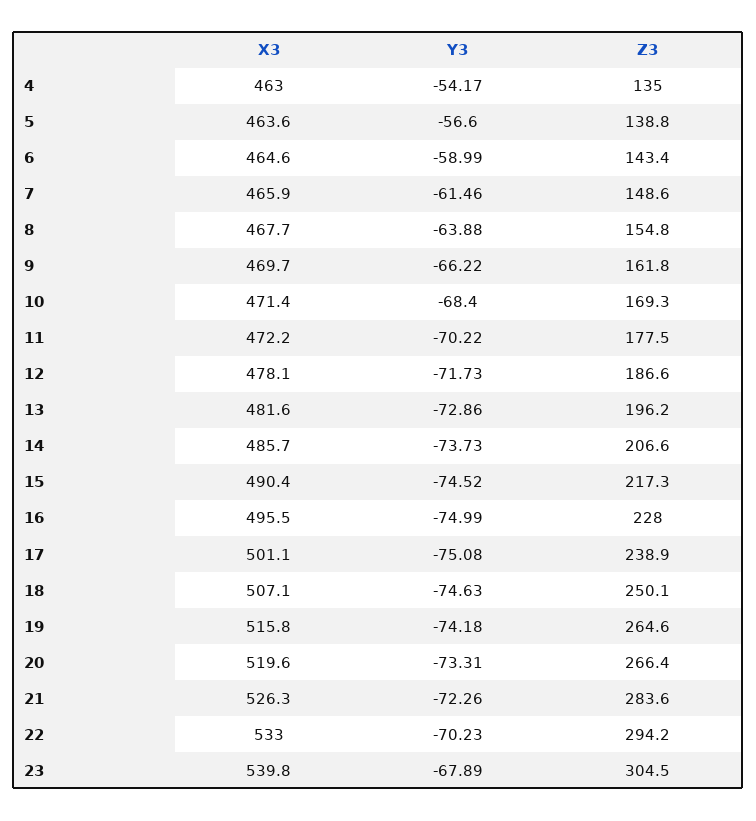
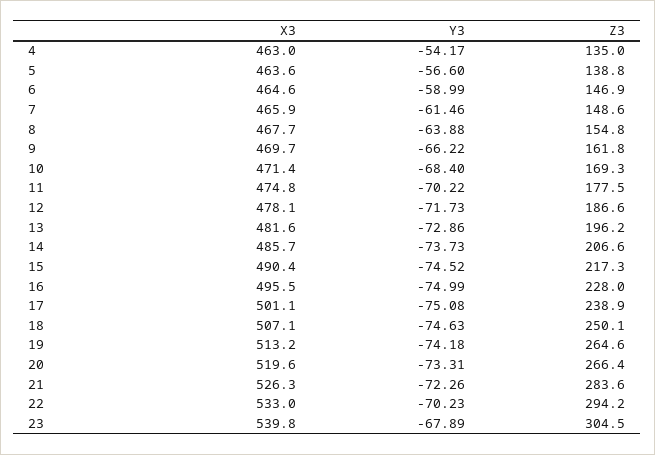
  {
    "X3": {
      "4": 463,
      "5": 463.6,
      "6": 464.6,
      "7": 465.9,
      "8": 467.7,
      "9": 469.7,
      "10": 471.4,
-     "11": 472.2,
+     "11": 474.8,
      "12": 478.1,
      "13": 481.6,
      "14": 485.7,
      "15": 490.4,
      "16": 495.5,
      "17": 501.1,
      "18": 507.1,
-     "19": 515.8,
+     "19": 513.2,
      "20": 519.6,
      "21": 526.3,
      "22": 533,
      "23": 539.8
    },
    "Y3": {
      "4": -54.17,
      "5": -56.6,
      "6": -58.99,
      "7": -61.46,
      "8": -63.88,
      "9": -66.22,
      "10": -68.4,
      "11": -70.22,
      "12": -71.73,
      "13": -72.86,
      "14": -73.73,
      "15": -74.52,
      "16": -74.99,
      "17": -75.08,
      "18": -74.63,
      "19": -74.18,
      "20": -73.31,
      "21": -72.26,
      "22": -70.23,
      "23": -67.89
    },
    "Z3": {
      "4": 135,
      "5": 138.8,
-     "6": 143.4,
+     "6": 146.9,
      "7": 148.6,
      "8": 154.8,
      "9": 161.8,
      "10": 169.3,
      "11": 177.5,
      "12": 186.6,
      "13": 196.2,
      "14": 206.6,
      "15": 217.3,
      "16": 228,
      "17": 238.9,
      "18": 250.1,
      "19": 264.6,
      "20": 266.4,
      "21": 283.6,
      "22": 294.2,
      "23": 304.5
    }
  }

